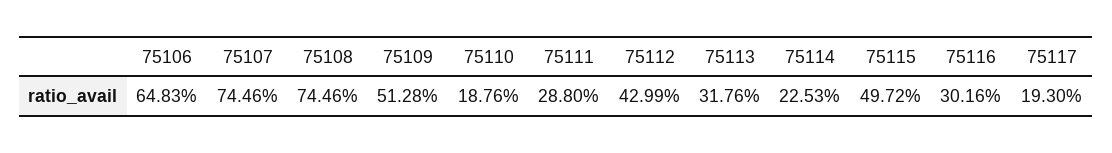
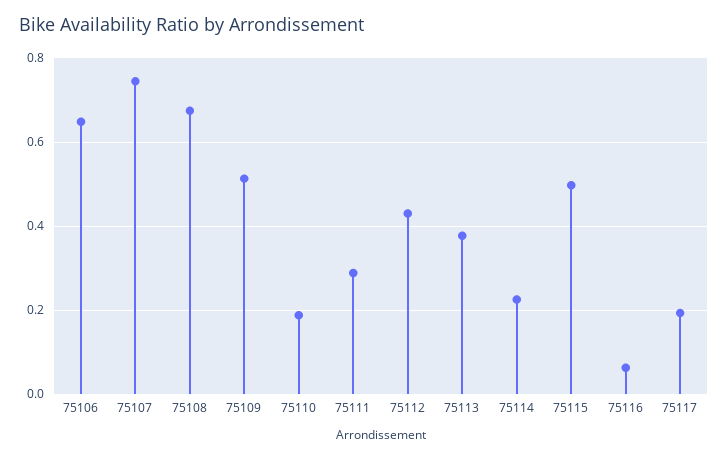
  {
    "75106": 0.6483,
    "75107": 0.7446,
-   "75108": 0.7446,
+   "75108": 0.68,
    "75109": 0.5128,
    "75110": 0.1876,
    "75111": 0.288,
    "75112": 0.4299,
-   "75113": 0.3176,
+   "75113": 0.38,
    "75114": 0.2253,
    "75115": 0.4972,
-   "75116": 0.3016,
+   "75116": 0.06,
    "75117": 0.193
  }

